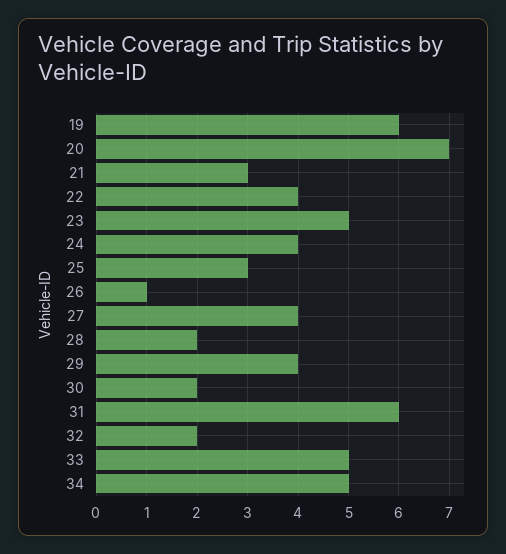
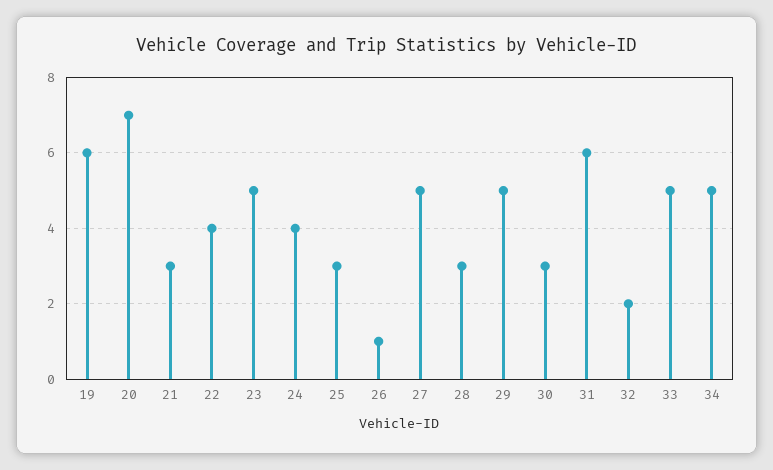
  {
    "19": 6,
    "20": 7,
    "21": 3,
    "22": 4,
    "23": 5,
    "24": 4,
    "25": 3,
    "26": 1,
-   "27": 4,
+   "27": 5,
-   "28": 2,
+   "28": 3,
-   "29": 4,
+   "29": 5,
-   "30": 2,
+   "30": 3,
    "31": 6,
    "32": 2,
    "33": 5,
    "34": 5
  }

